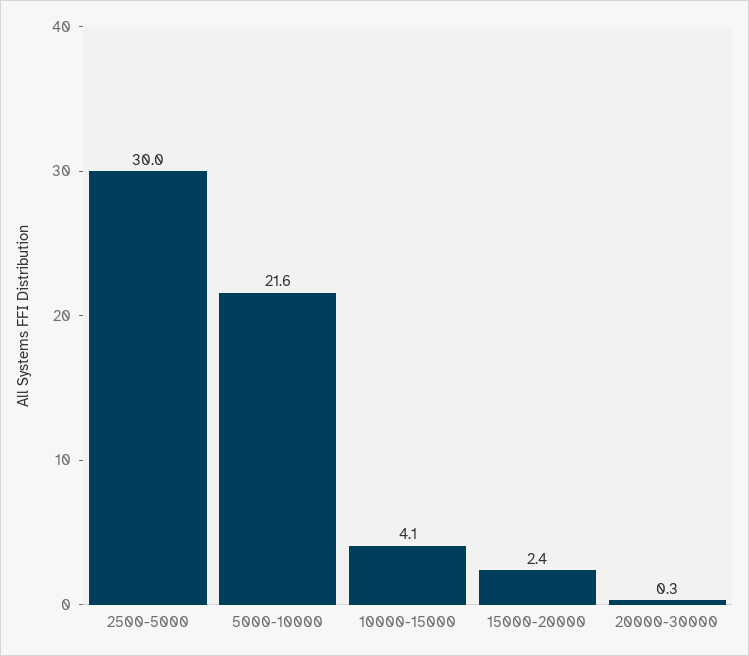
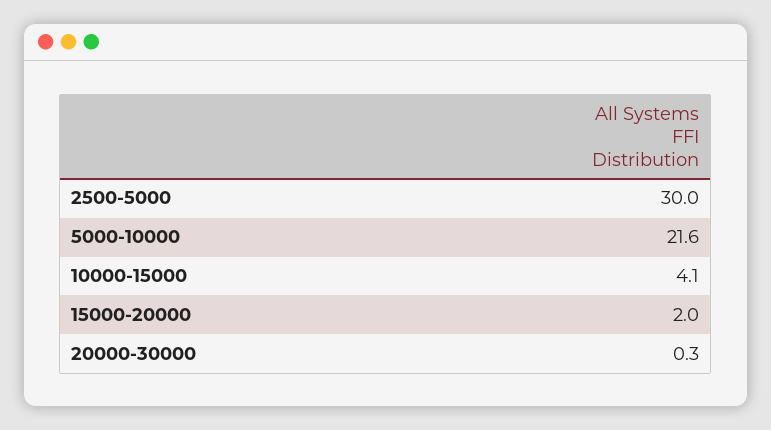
  {
    "2500-5000": 30,
    "5000-10000": 21.6,
    "10000-15000": 4.1,
-   "15000-20000": 2.4,
+   "15000-20000": 2,
    "20000-30000": 0.3
  }

